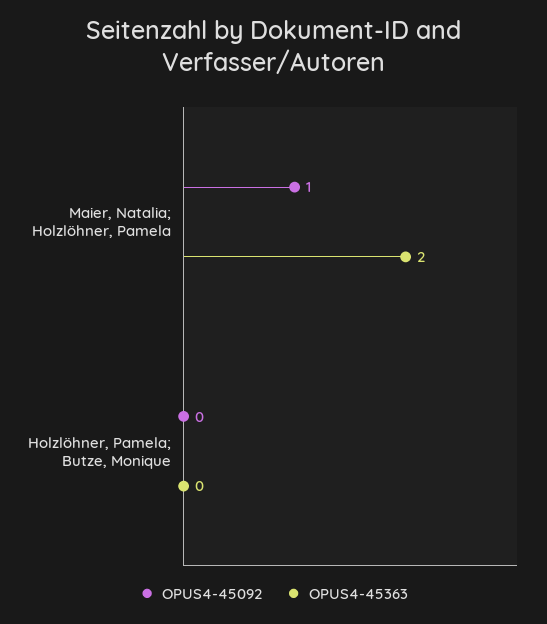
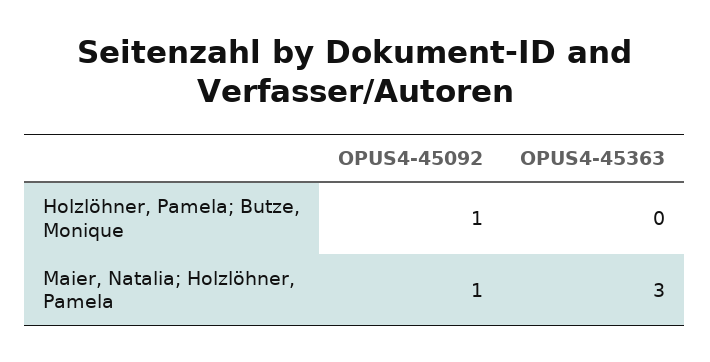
  {
    "OPUS4-45092": {
      "Maier, Natalia; Holzlöhner, Pamela": 1,
-     "Holzlöhner, Pamela; Butze, Monique": 0
+     "Holzlöhner, Pamela; Butze, Monique": 1
    },
    "OPUS4-45363": {
-     "Maier, Natalia; Holzlöhner, Pamela": 2,
+     "Maier, Natalia; Holzlöhner, Pamela": 3,
      "Holzlöhner, Pamela; Butze, Monique": 0
    }
  }

